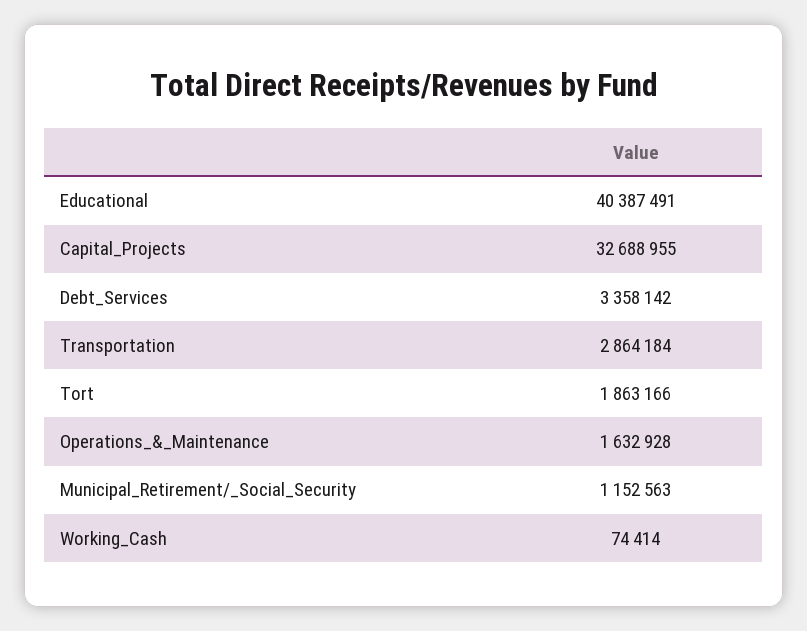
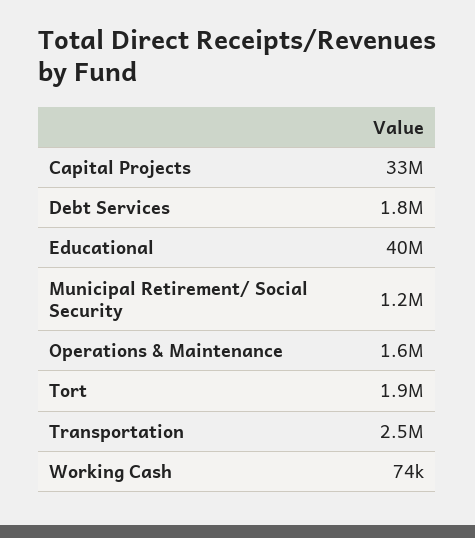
  {
    "Educational": 40387491,
    "Capital_Projects": 32688955,
-   "Debt_Services": 3358142,
+   "Debt_Services": 1800000,
-   "Transportation": 2864184,
+   "Transportation": 2500000,
    "Tort": 1863166,
    "Operations_&_Maintenance": 1632928,
    "Municipal_Retirement/_Social_Security": 1152563,
    "Working_Cash": 74414
  }

